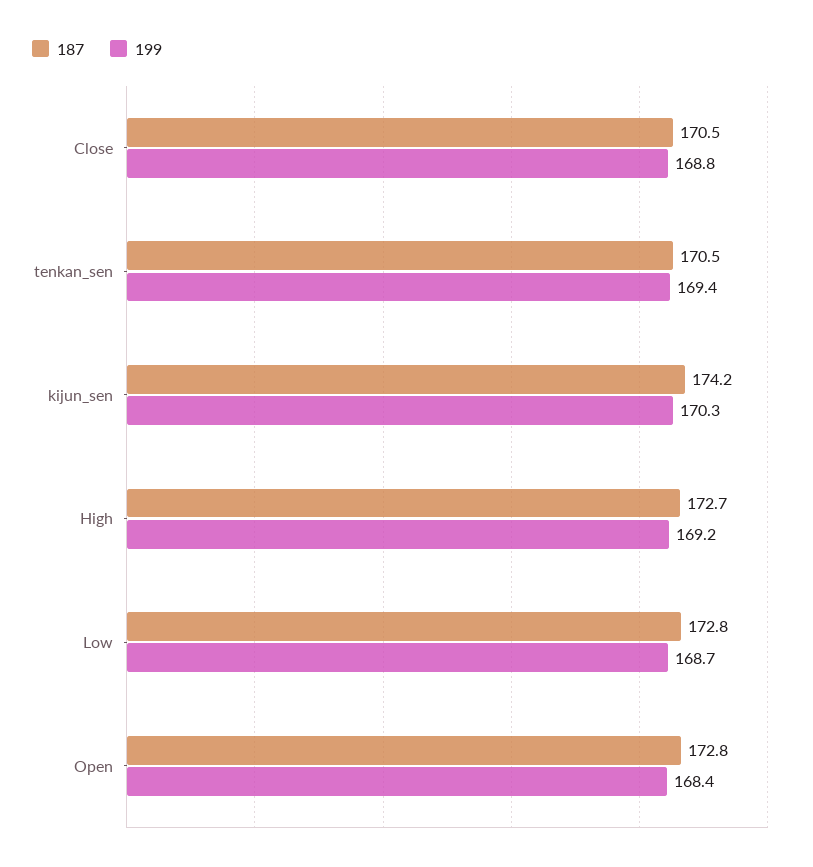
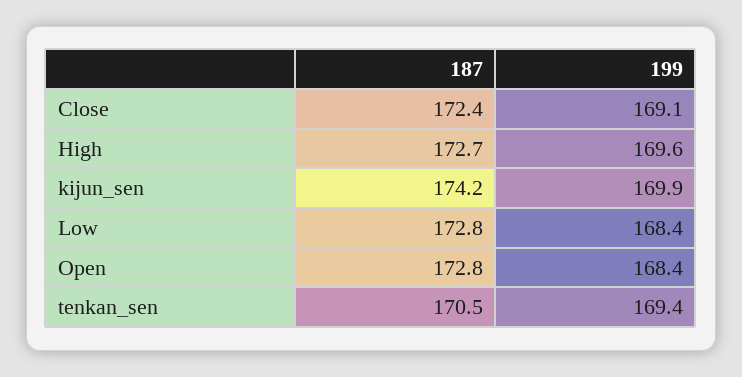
  {
    "187": {
-     "Close": 170.5,
+     "Close": 172.4,
      "tenkan_sen": 170.5,
      "kijun_sen": 174.2,
      "High": 172.7,
      "Low": 172.8,
      "Open": 172.8
    },
    "199": {
-     "Close": 168.8,
+     "Close": 169.1,
      "tenkan_sen": 169.4,
-     "kijun_sen": 170.3,
+     "kijun_sen": 169.9,
-     "High": 169.2,
+     "High": 169.6,
-     "Low": 168.7,
+     "Low": 168.4,
      "Open": 168.4
    }
  }

